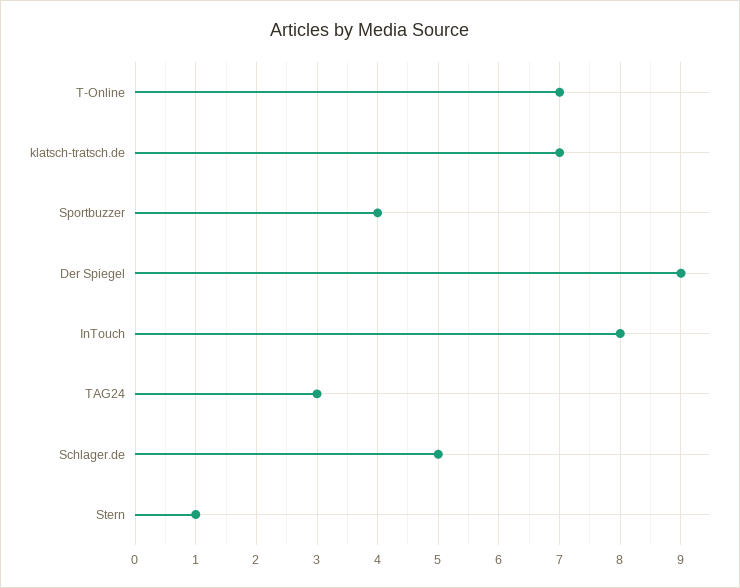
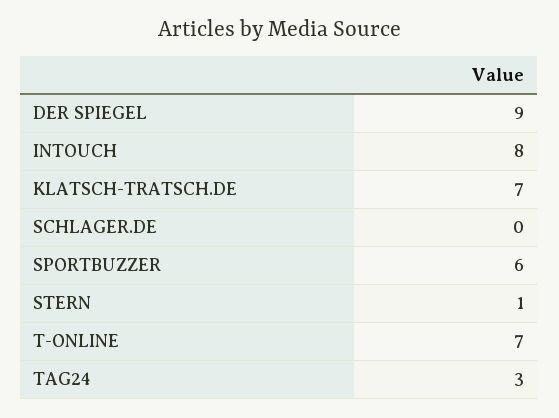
  {
    "T-Online": 7,
    "klatsch-tratsch.de": 7,
-   "Sportbuzzer": 4,
+   "Sportbuzzer": 6,
    "Der Spiegel": 9,
    "InTouch": 8,
    "TAG24": 3,
-   "Schlager.de": 5,
+   "Schlager.de": 0,
    "Stern": 1
  }

